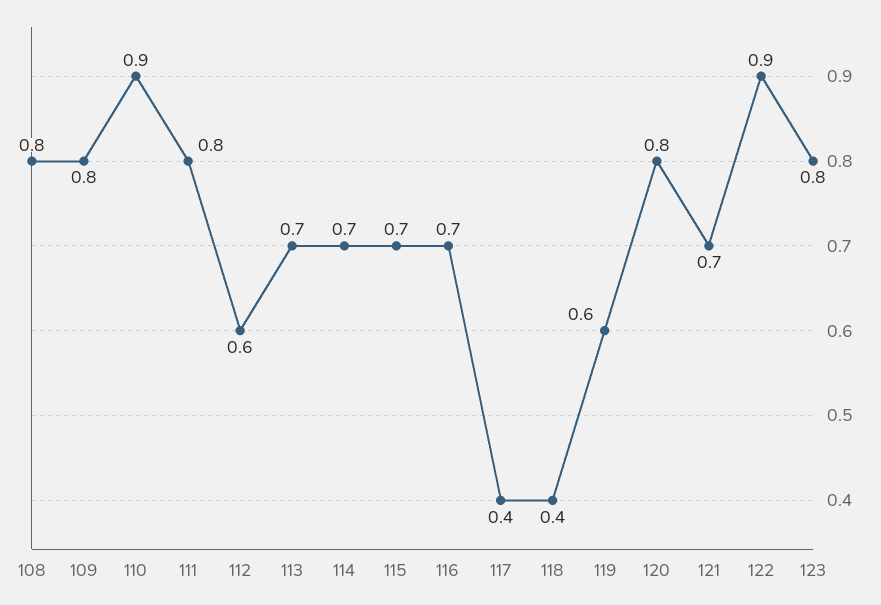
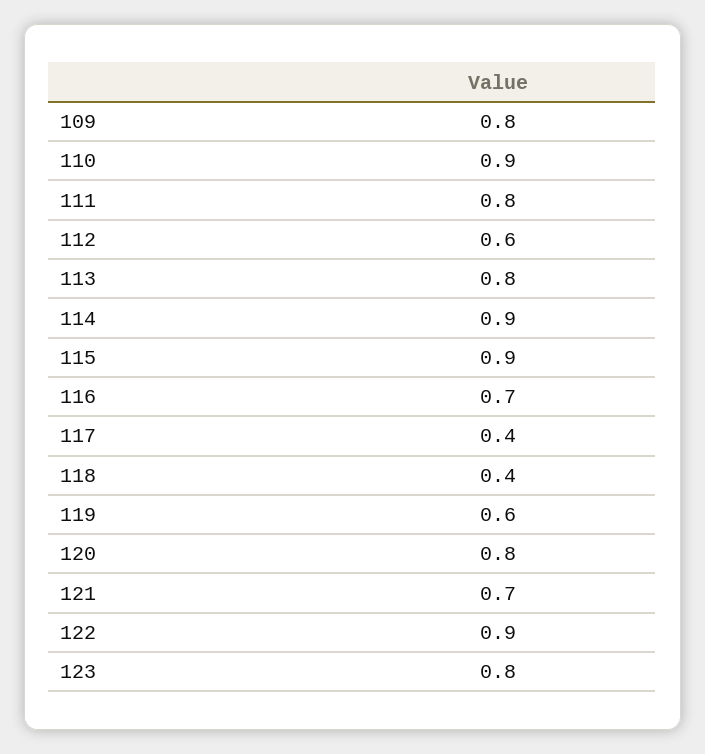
  {
-   "108": 0.8,
    "109": 0.8,
    "110": 0.9,
    "111": 0.8,
    "112": 0.6,
-   "113": 0.7,
+   "113": 0.8,
-   "114": 0.7,
+   "114": 0.9,
-   "115": 0.7,
+   "115": 0.9,
    "116": 0.7,
    "117": 0.4,
    "118": 0.4,
    "119": 0.6,
    "120": 0.8,
    "121": 0.7,
    "122": 0.9,
    "123": 0.8
  }

